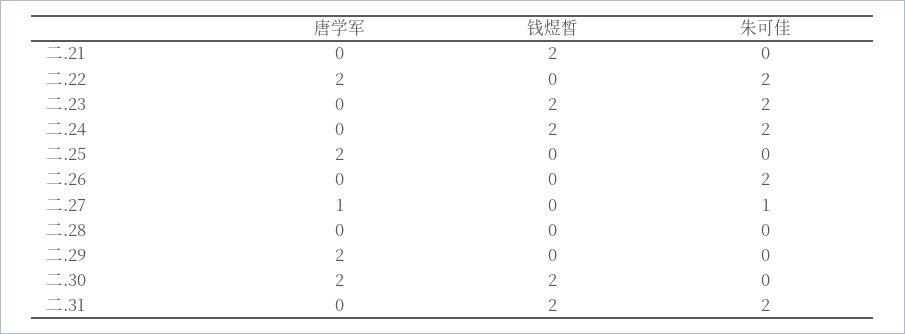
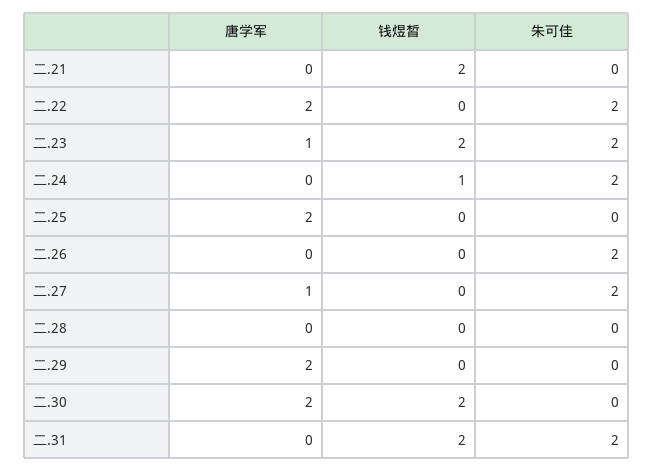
  {
    "唐学军": {
      "二.21": 0,
      "二.22": 2,
-     "二.23": 0,
+     "二.23": 1,
      "二.24": 0,
      "二.25": 2,
      "二.26": 0,
      "二.27": 1,
      "二.28": 0,
      "二.29": 2,
      "二.30": 2,
      "二.31": 0
    },
    "钱煜皙": {
      "二.21": 2,
      "二.22": 0,
      "二.23": 2,
-     "二.24": 2,
+     "二.24": 1,
      "二.25": 0,
      "二.26": 0,
      "二.27": 0,
      "二.28": 0,
      "二.29": 0,
      "二.30": 2,
      "二.31": 2
    },
    "朱可佳": {
      "二.21": 0,
      "二.22": 2,
      "二.23": 2,
      "二.24": 2,
      "二.25": 0,
      "二.26": 2,
-     "二.27": 1,
+     "二.27": 2,
      "二.28": 0,
      "二.29": 0,
      "二.30": 0,
      "二.31": 2
    }
  }

